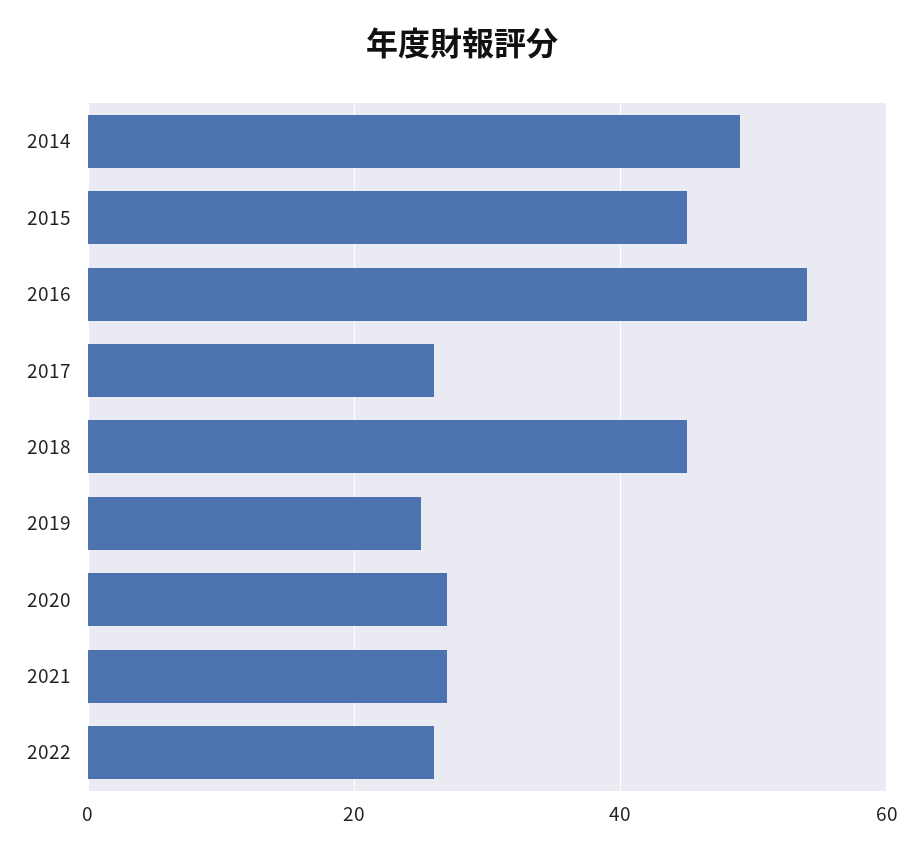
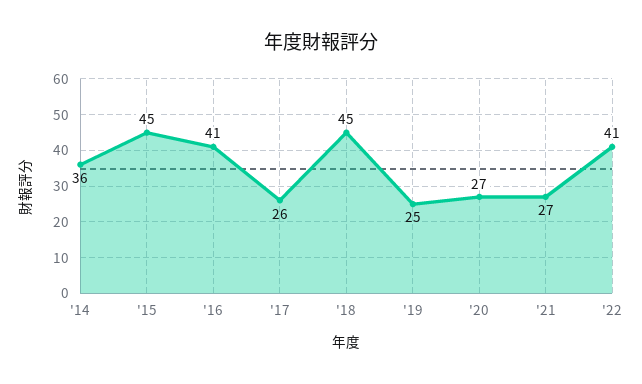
  {
-   "2014": 50,
+   "2014": 36,
    "2015": 45,
-   "2016": 55,
+   "2016": 41,
    "2017": 26,
    "2018": 45,
    "2019": 25,
    "2020": 27,
    "2021": 27,
-   "2022": 25
+   "2022": 41
  }

